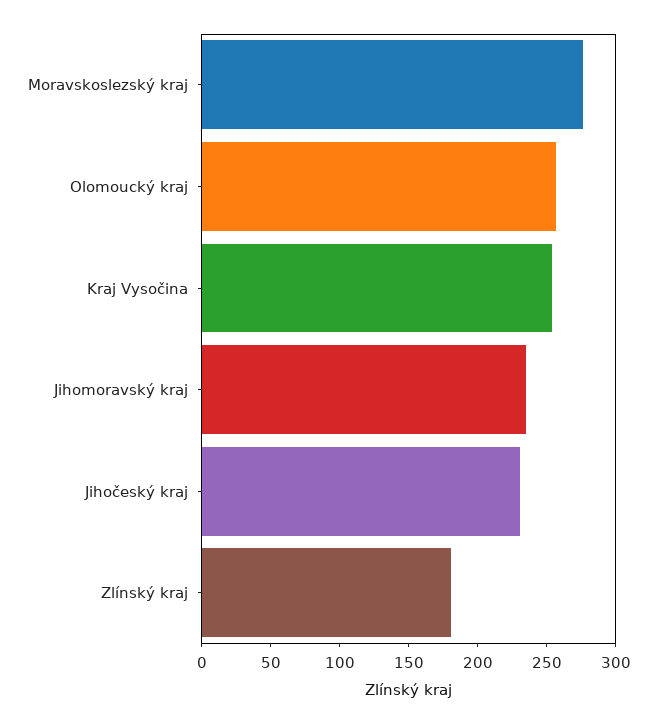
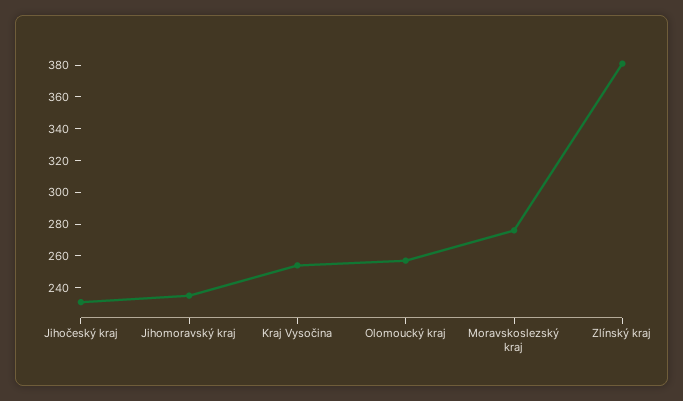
  {
    "Moravskoslezský kraj": 280,
    "Olomoucký kraj": 260,
    "Kraj Vysočina": 250,
    "Jihomoravský kraj": 240,
    "Jihočeský kraj": 230,
-   "Zlínský kraj": 180
+   "Zlínský kraj": 380
  }

